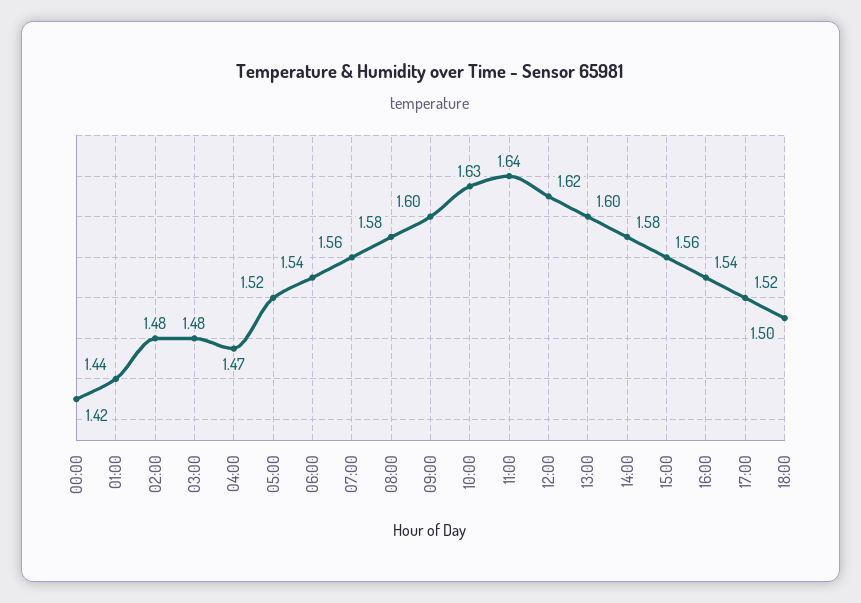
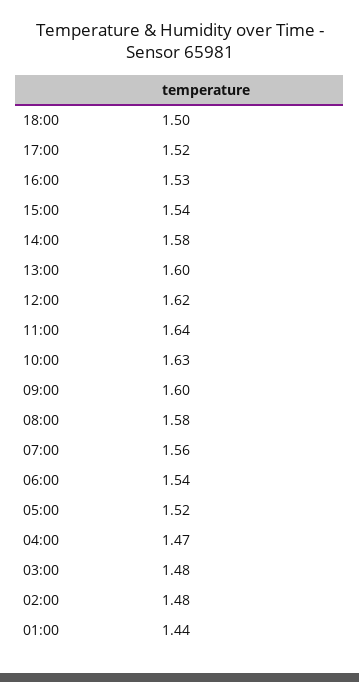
  {
-   "00:00": 1.42,
    "01:00": 1.44,
    "02:00": 1.48,
    "03:00": 1.48,
    "04:00": 1.47,
    "05:00": 1.52,
    "06:00": 1.54,
    "07:00": 1.56,
    "08:00": 1.58,
    "09:00": 1.6,
    "10:00": 1.63,
    "11:00": 1.64,
    "12:00": 1.62,
    "13:00": 1.6,
    "14:00": 1.58,
-   "15:00": 1.56,
+   "15:00": 1.54,
-   "16:00": 1.54,
+   "16:00": 1.53,
    "17:00": 1.52,
    "18:00": 1.5
  }

